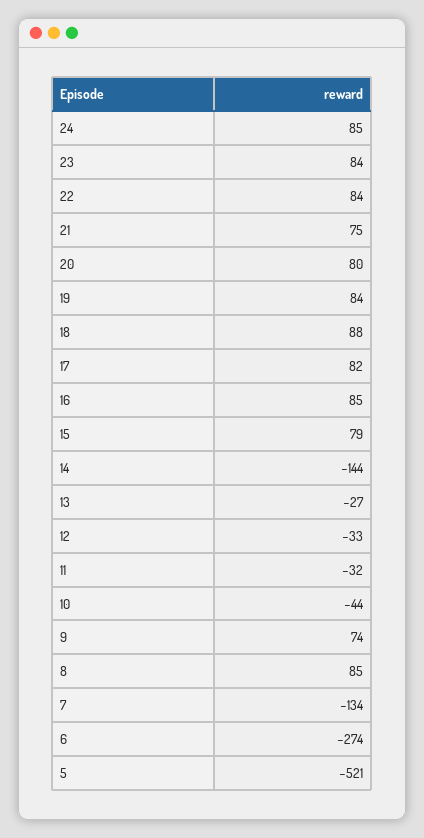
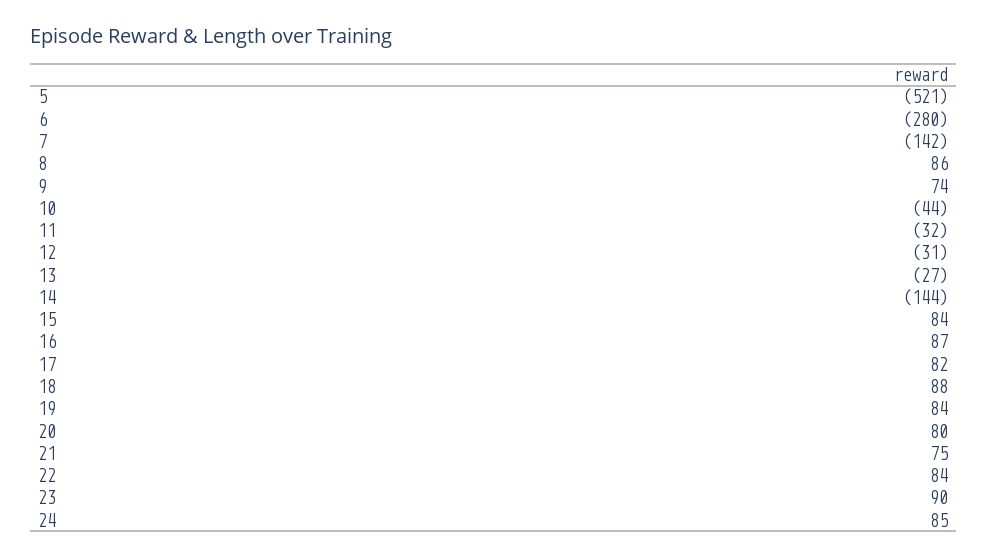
  {
    "24": 85,
-   "23": 84,
+   "23": 90,
    "22": 84,
    "21": 75,
    "20": 80,
    "19": 84,
    "18": 88,
    "17": 82,
-   "16": 85,
+   "16": 87,
-   "15": 79,
+   "15": 84,
    "14": -144,
    "13": -27,
-   "12": -33,
+   "12": -31,
    "11": -32,
    "10": -44,
    "9": 74,
-   "8": 85,
+   "8": 86,
-   "7": -134,
+   "7": -142,
-   "6": -274,
+   "6": -280,
    "5": -521
  }

